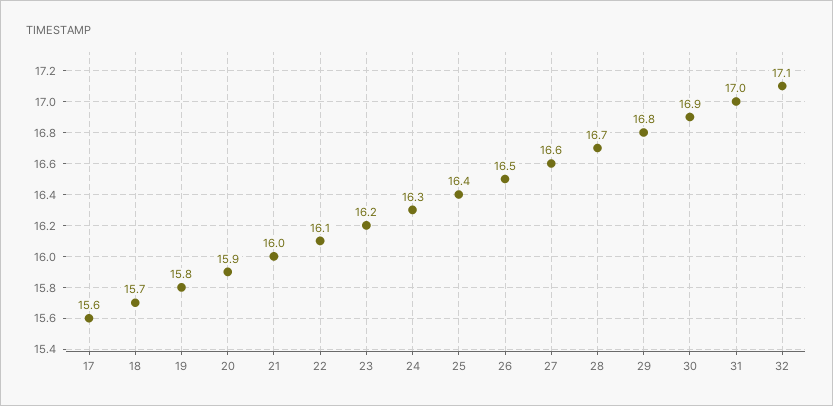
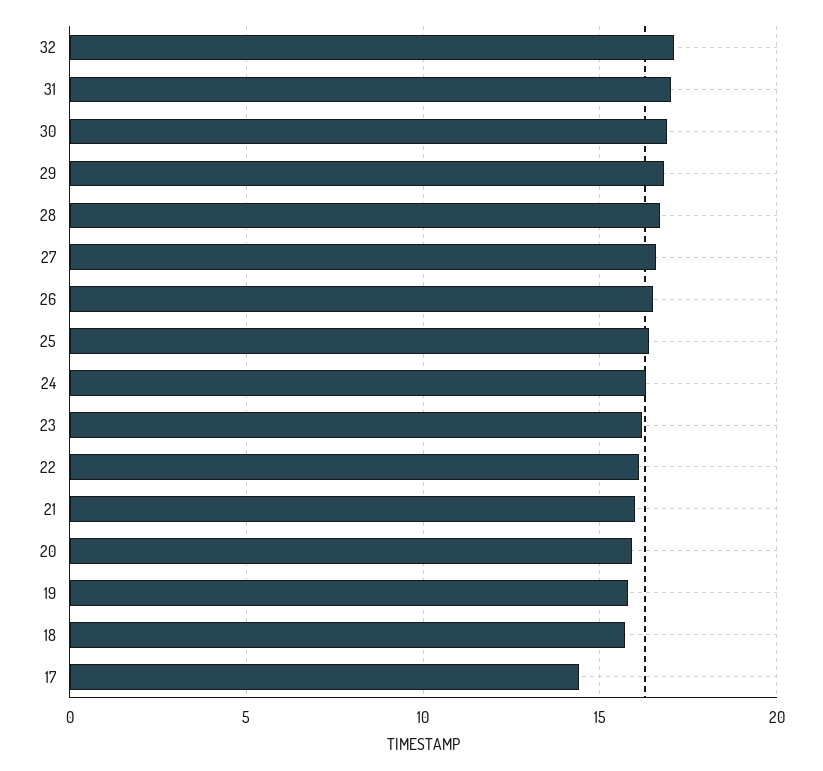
  {
-   "17": 15.6,
+   "17": 14.5,
    "18": 15.7,
    "19": 15.8,
    "20": 15.9,
    "21": 16,
    "22": 16.1,
    "23": 16.2,
    "24": 16.3,
    "25": 16.4,
    "26": 16.5,
    "27": 16.6,
    "28": 16.7,
    "29": 16.8,
    "30": 16.9,
    "31": 17,
    "32": 17.1
  }

